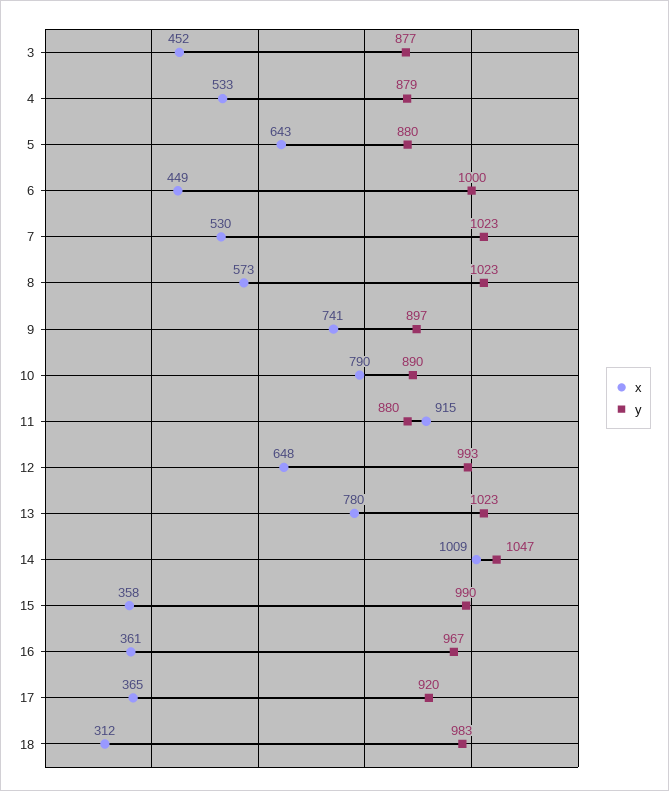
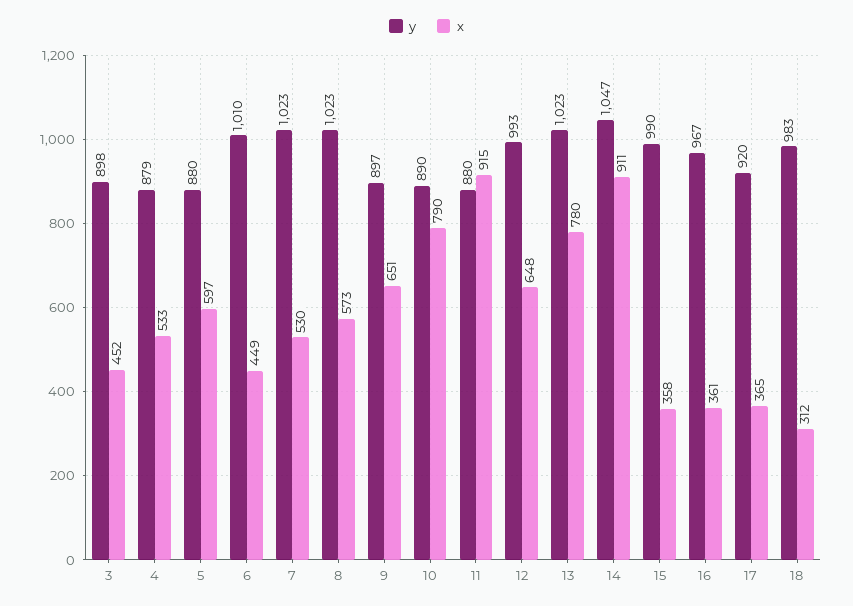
  {
    "x": {
      "3": 452,
      "4": 533,
-     "5": 643,
+     "5": 597,
      "6": 449,
      "7": 530,
      "8": 573,
-     "9": 741,
+     "9": 651,
      "10": 790,
      "11": 915,
      "12": 648,
      "13": 780,
-     "14": 1009,
+     "14": 911,
      "15": 358,
      "16": 361,
      "17": 365,
      "18": 312
    },
    "y": {
-     "3": 877,
+     "3": 898,
      "4": 879,
      "5": 880,
-     "6": 1000,
+     "6": 1010,
      "7": 1023,
      "8": 1023,
      "9": 897,
      "10": 890,
      "11": 880,
      "12": 993,
      "13": 1023,
      "14": 1047,
      "15": 990,
      "16": 967,
      "17": 920,
      "18": 983
    }
  }

